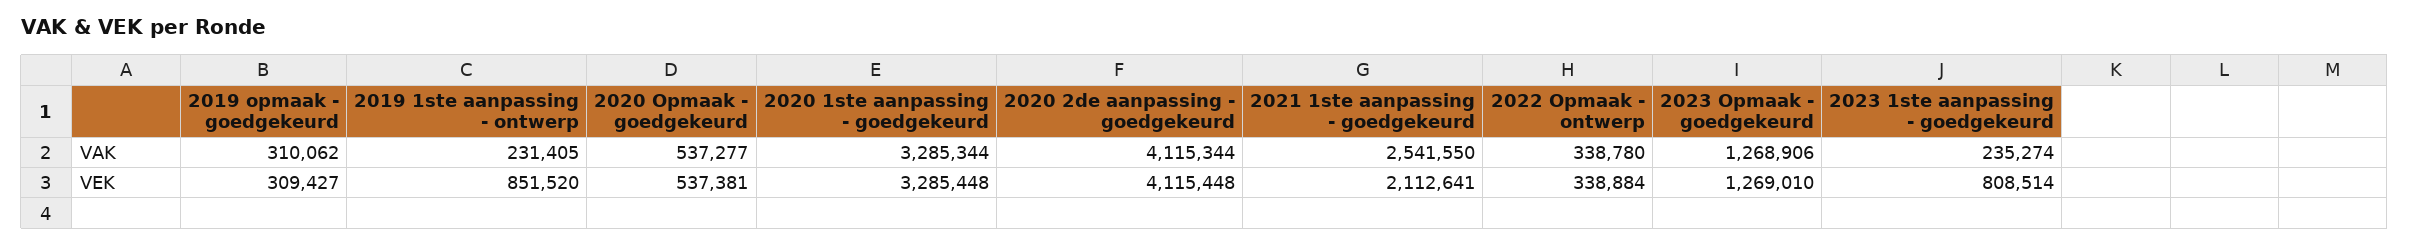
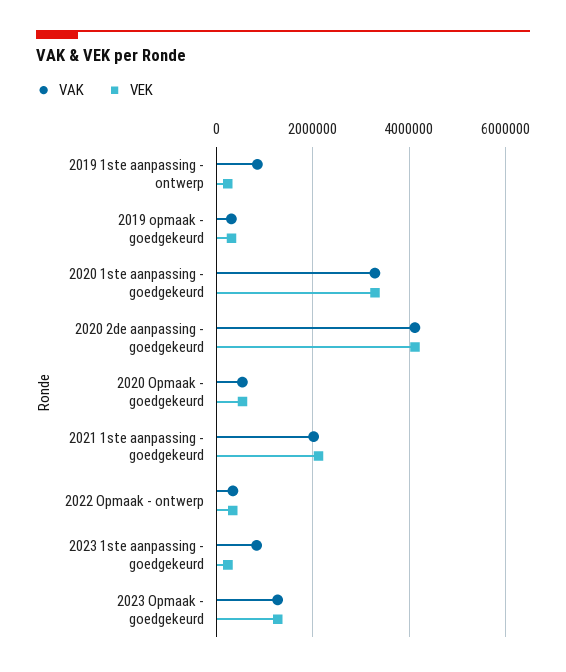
  {
    "VAK": {
      "2019 opmaak - goedgekeurd": 310062,
-     "2019 1ste aanpassing - ontwerp": 231405,
+     "2019 1ste aanpassing - ontwerp": 800000,
      "2020 Opmaak - goedgekeurd": 537277,
      "2020 1ste aanpassing - goedgekeurd": 3285344,
      "2020 2de aanpassing - goedgekeurd": 4115344,
-     "2021 1ste aanpassing - goedgekeurd": 2541550,
+     "2021 1ste aanpassing - goedgekeurd": 2000000,
      "2022 Opmaak - ontwerp": 338780,
      "2023 Opmaak - goedgekeurd": 1268906,
-     "2023 1ste aanpassing - goedgekeurd": 235274
+     "2023 1ste aanpassing - goedgekeurd": 800000
    },
    "VEK": {
      "2019 opmaak - goedgekeurd": 309427,
-     "2019 1ste aanpassing - ontwerp": 851520,
+     "2019 1ste aanpassing - ontwerp": 200000,
      "2020 Opmaak - goedgekeurd": 537381,
      "2020 1ste aanpassing - goedgekeurd": 3285448,
      "2020 2de aanpassing - goedgekeurd": 4115448,
      "2021 1ste aanpassing - goedgekeurd": 2112641,
      "2022 Opmaak - ontwerp": 338884,
      "2023 Opmaak - goedgekeurd": 1269010,
-     "2023 1ste aanpassing - goedgekeurd": 808514
+     "2023 1ste aanpassing - goedgekeurd": 200000
    }
  }

